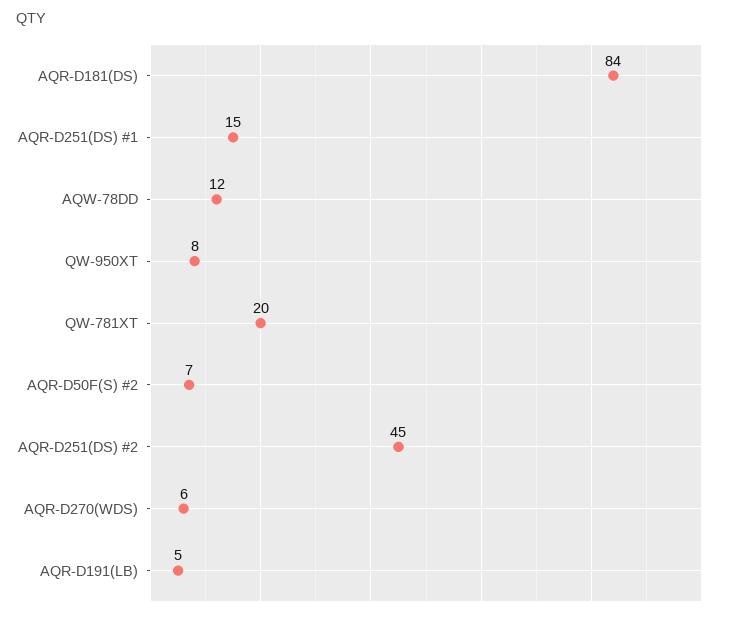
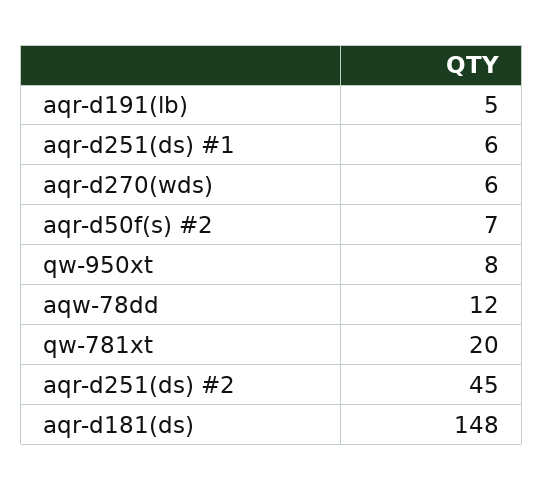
  {
-   "AQR-D181(DS)": 84,
+   "AQR-D181(DS)": 148,
-   "AQR-D251(DS) #1": 15,
+   "AQR-D251(DS) #1": 6,
    "AQW-78DD": 12,
    "QW-950XT": 8,
    "QW-781XT": 20,
    "AQR-D50F(S) #2": 7,
    "AQR-D251(DS) #2": 45,
    "AQR-D270(WDS)": 6,
    "AQR-D191(LB)": 5
  }

